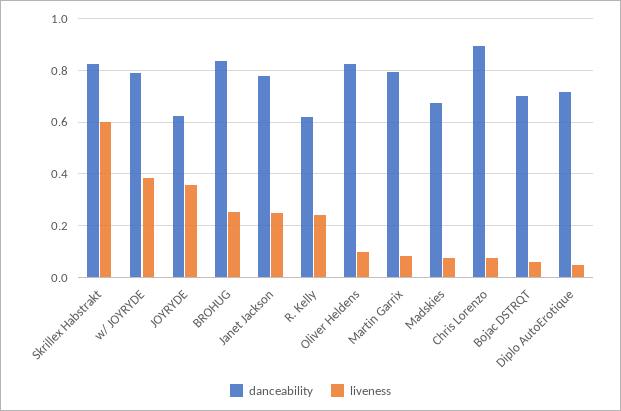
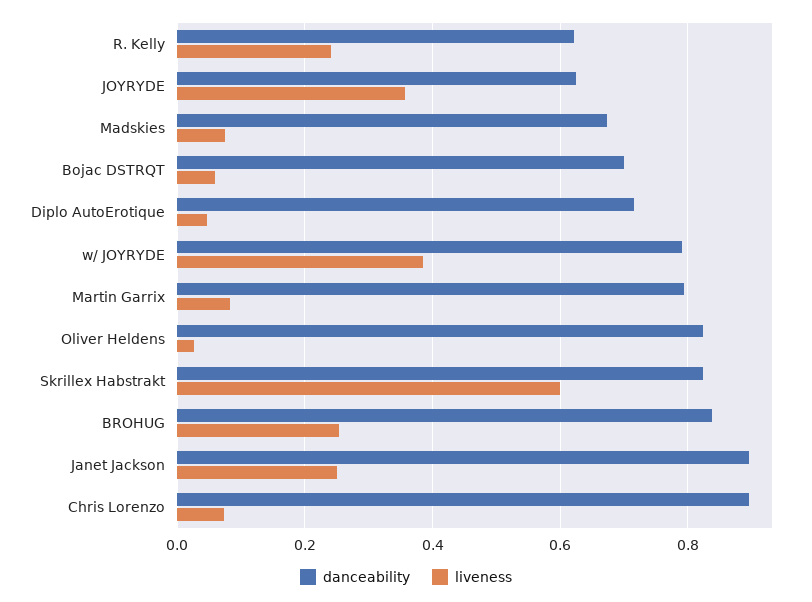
  {
    "danceability": {
      "Skrillex Habstrakt": 0.82,
      "w/ JOYRYDE": 0.8,
      "JOYRYDE": 0.62,
      "BROHUG": 0.84,
-     "Janet Jackson": 0.775,
+     "Janet Jackson": 0.9,
      "R. Kelly": 0.62,
      "Oliver Heldens": 0.82,
      "Martin Garrix": 0.8,
      "Madskies": 0.68,
      "Chris Lorenzo": 0.9,
      "Bojac DSTRQT": 0.7,
      "Diplo AutoErotique": 0.72
    },
    "liveness": {
      "Skrillex Habstrakt": 0.6,
      "w/ JOYRYDE": 0.38,
      "JOYRYDE": 0.36,
      "BROHUG": 0.26,
      "Janet Jackson": 0.26,
      "R. Kelly": 0.24,
-     "Oliver Heldens": 0.1,
+     "Oliver Heldens": 0.02,
      "Martin Garrix": 0.08,
      "Madskies": 0.08,
      "Chris Lorenzo": 0.08,
      "Bojac DSTRQT": 0.06,
      "Diplo AutoErotique": 0.04
    }
  }

